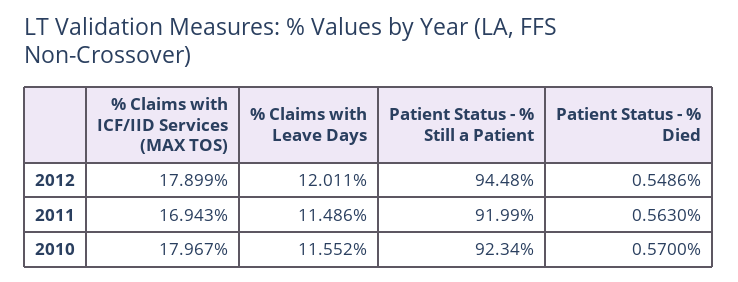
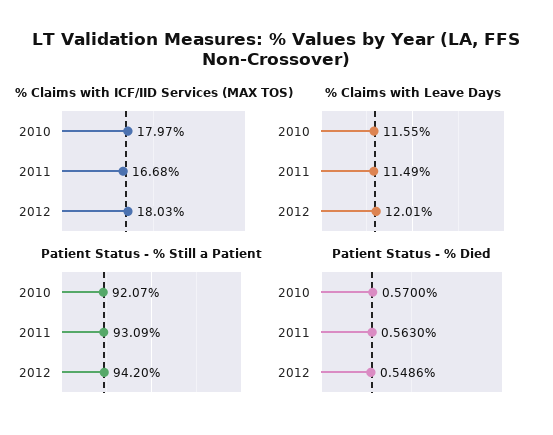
  {
    "% Claims with ICF/IID Services (MAX TOS)": {
-     "2012": 17.899,
+     "2012": 18.03,
-     "2011": 16.943,
+     "2011": 16.68,
      "2010": 17.967
    },
    "% Claims with Leave Days": {
      "2012": 12.011,
      "2011": 11.486,
      "2010": 11.552
    },
    "Patient Status - % Still a Patient": {
-     "2012": 94.48,
+     "2012": 94.2,
-     "2011": 91.99,
+     "2011": 93.09,
-     "2010": 92.34
+     "2010": 92.07
    },
    "Patient Status - % Died": {
      "2012": 0.5486,
      "2011": 0.563,
      "2010": 0.57
    }
  }

